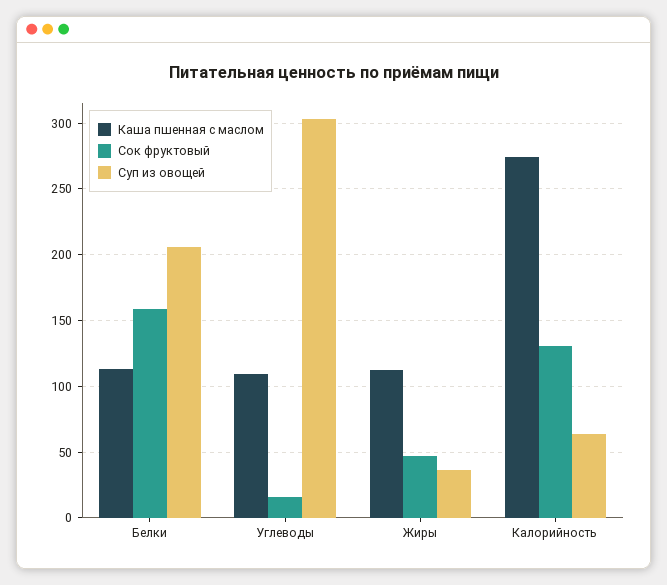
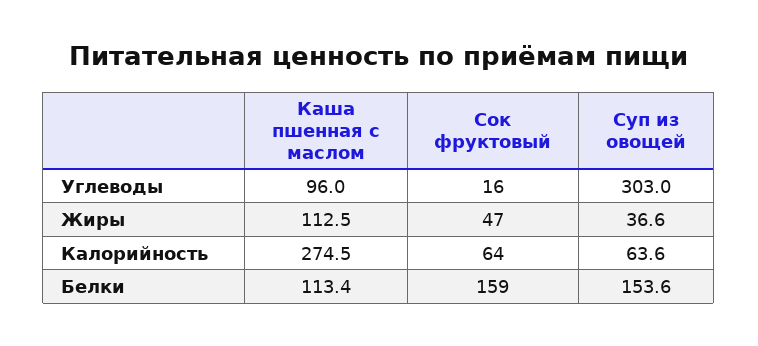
  {
    "Каша пшенная с маслом": {
      "Белки": 113.4,
-     "Углеводы": 110,
+     "Углеводы": 96,
      "Жиры": 112.5,
      "Калорийность": 274.5
    },
    "Сок фруктовый": {
      "Белки": 159,
      "Углеводы": 16,
      "Жиры": 47,
-     "Калорийность": 130
+     "Калорийность": 64
    },
    "Суп из овощей": {
-     "Белки": 205,
+     "Белки": 153.6,
      "Углеводы": 303,
      "Жиры": 36.6,
      "Калорийность": 63.6
    }
  }

